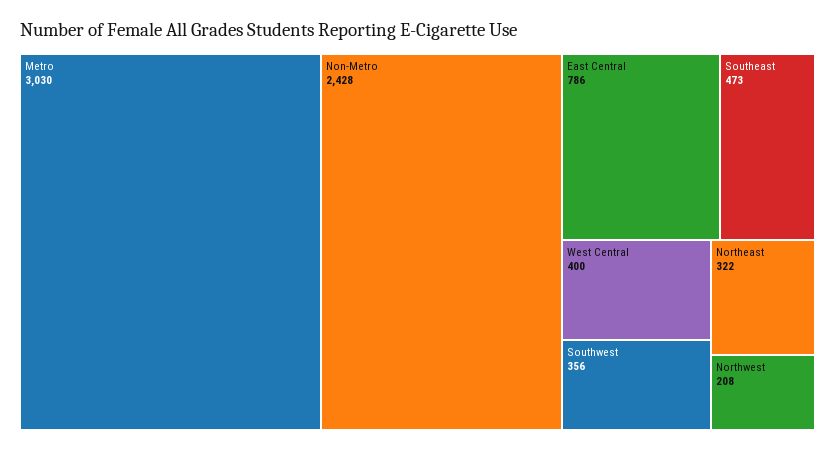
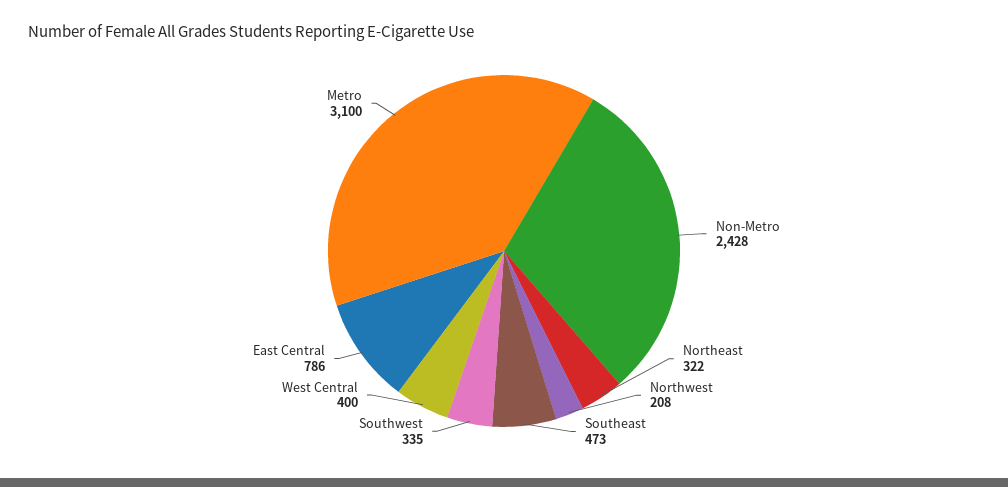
  {
-   "Metro": 3030,
+   "Metro": 3100,
    "Non-Metro": 2428,
    "East Central": 786,
    "Southeast": 473,
    "West Central": 400,
-   "Southwest": 356,
+   "Southwest": 335,
    "Northeast": 322,
    "Northwest": 208
  }

